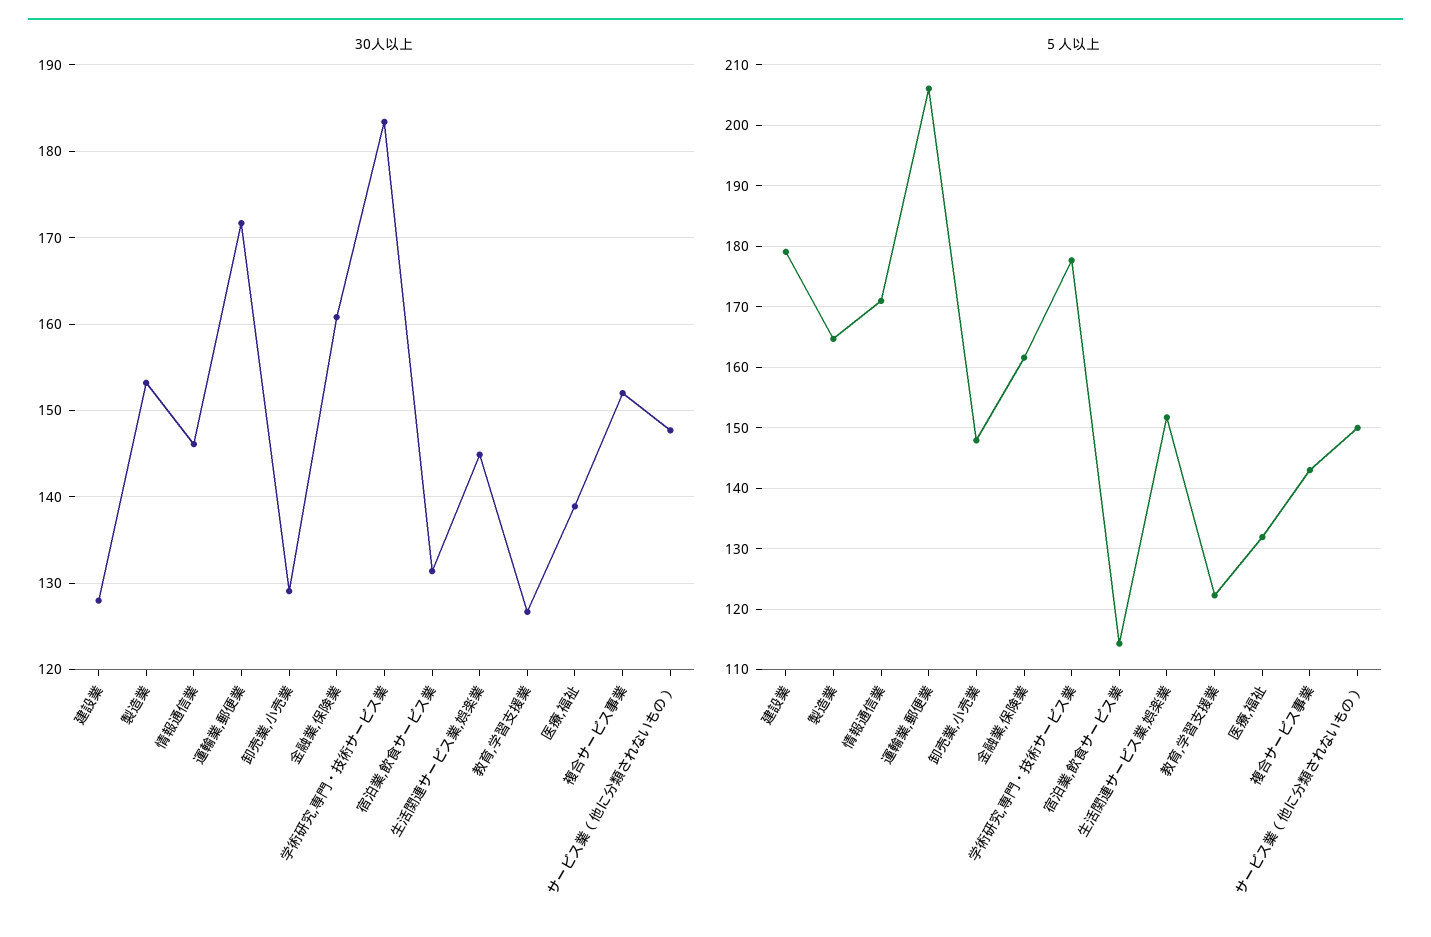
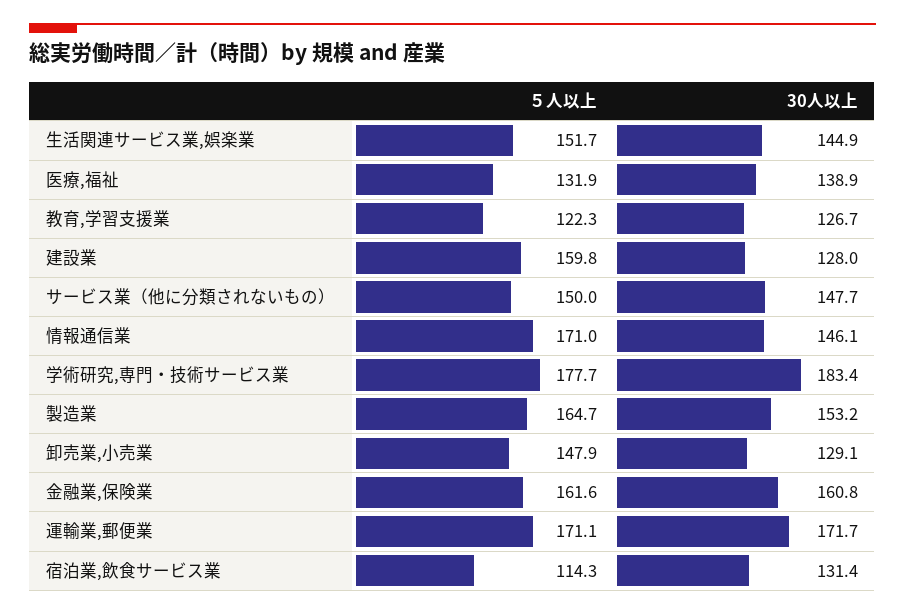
  {
    "30人以上": {
      "建設業": 128,
      "製造業": 153.2,
      "情報通信業": 146.1,
      "運輸業,郵便業": 171.7,
      "卸売業,小売業": 129.1,
      "金融業,保険業": 160.8,
      "学術研究,専門・技術サービス業": 183.4,
      "宿泊業,飲食サービス業": 131.4,
      "生活関連サービス業,娯楽業": 144.9,
      "教育,学習支援業": 126.7,
      "医療,福祉": 138.9,
-     "複合サービス事業": 152,
      "サービス業（他に分類されないもの）": 147.7
    },
    "５人以上": {
-     "建設業": 179,
+     "建設業": 159.8,
      "製造業": 164.7,
      "情報通信業": 171,
-     "運輸業,郵便業": 206,
+     "運輸業,郵便業": 171.1,
      "卸売業,小売業": 147.9,
      "金融業,保険業": 161.6,
      "学術研究,専門・技術サービス業": 177.7,
      "宿泊業,飲食サービス業": 114.3,
      "生活関連サービス業,娯楽業": 151.7,
      "教育,学習支援業": 122.3,
      "医療,福祉": 131.9,
-     "複合サービス事業": 143,
      "サービス業（他に分類されないもの）": 150
    }
  }

